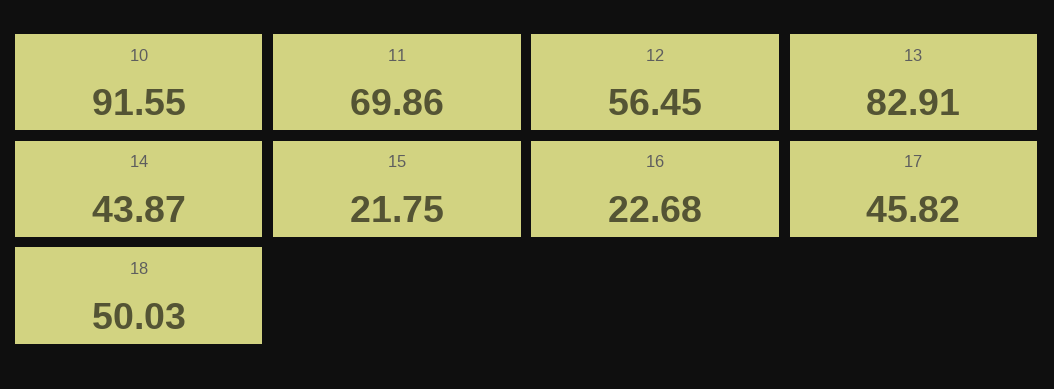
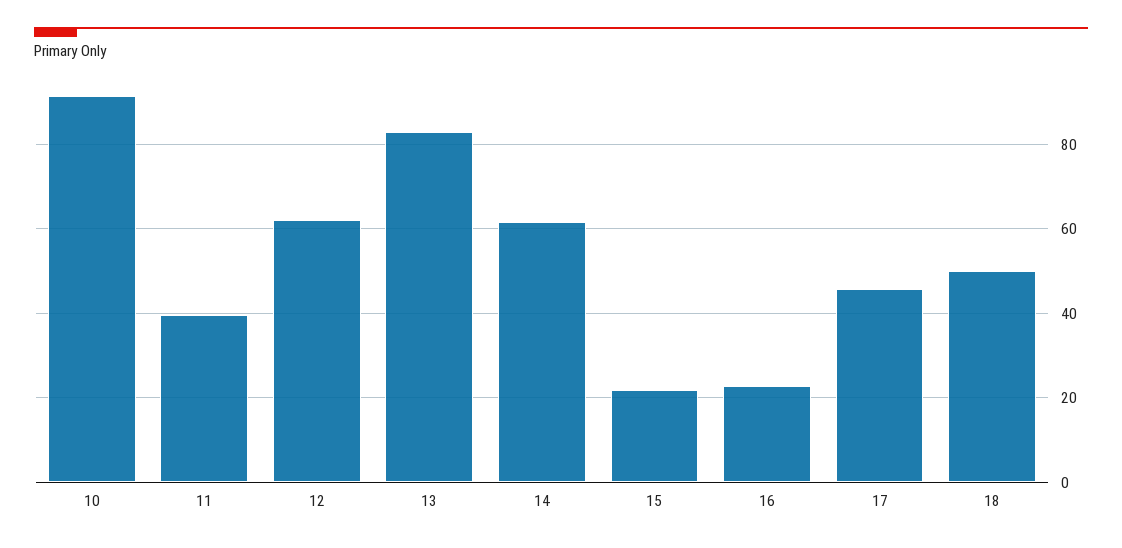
  {
    "10": 91.55,
-   "11": 69.86,
+   "11": 40,
-   "12": 56.45,
+   "12": 62,
    "13": 82.91,
-   "14": 43.87,
+   "14": 62,
    "15": 21.75,
    "16": 22.68,
    "17": 45.82,
    "18": 50.03
  }

